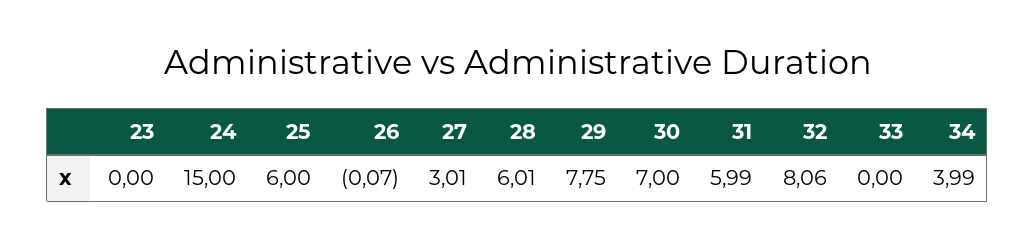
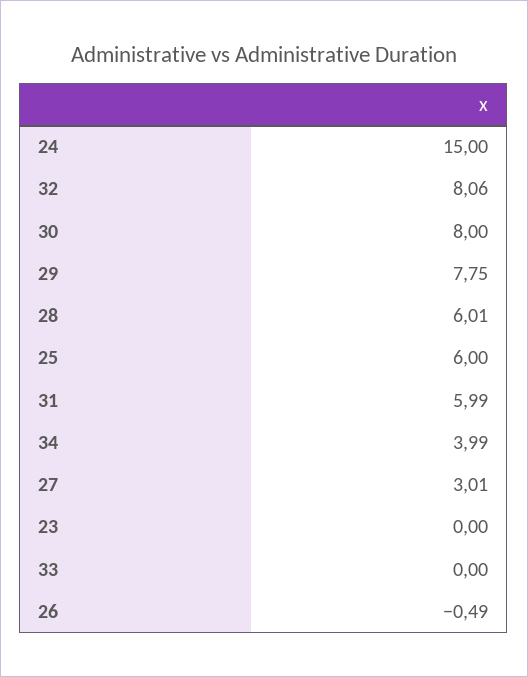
  {
    "23": 0,
    "24": 15,
    "25": 6,
-   "26": -0.07,
+   "26": -0.49,
    "27": 3.01,
    "28": 6.01,
    "29": 7.75,
-   "30": 7,
+   "30": 8,
    "31": 5.99,
    "32": 8.06,
    "33": 0,
    "34": 3.99
  }

